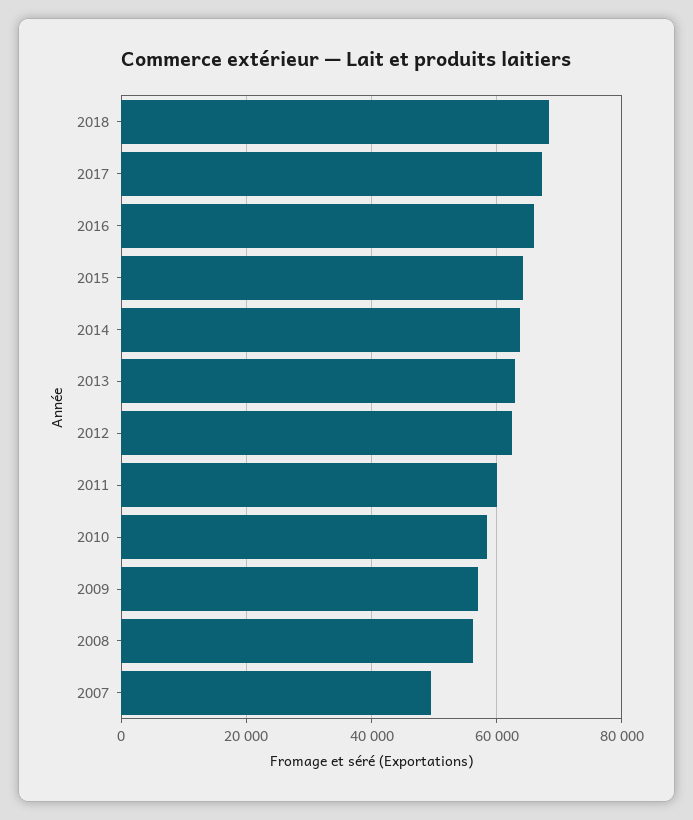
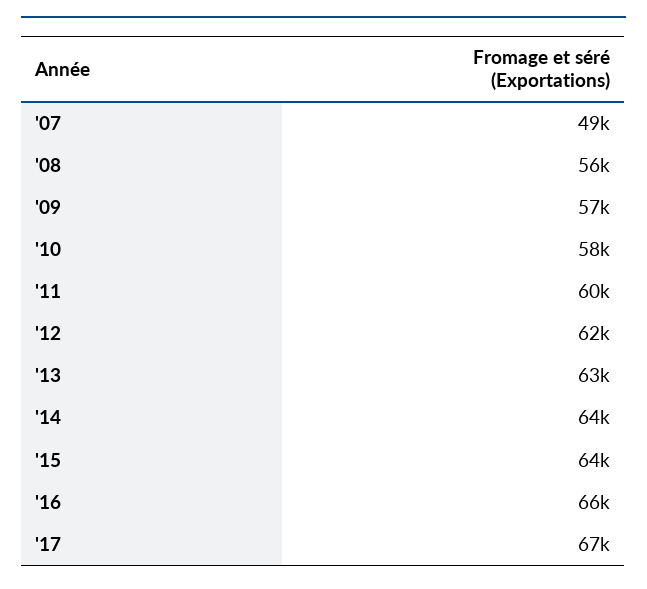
  {
-   "2018": 68000,
    "2017": 67000,
    "2016": 66000,
    "2015": 64000,
    "2014": 64000,
    "2013": 63000,
    "2012": 62000,
    "2011": 60000,
    "2010": 58000,
    "2009": 57000,
    "2008": 56000,
    "2007": 49000
  }

